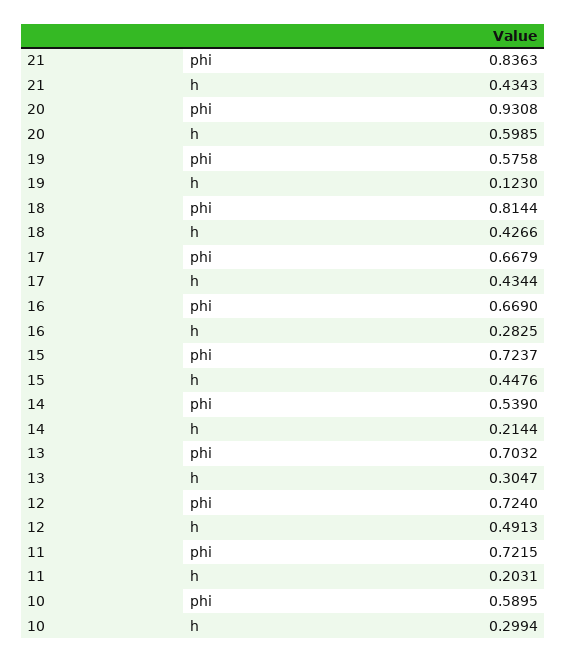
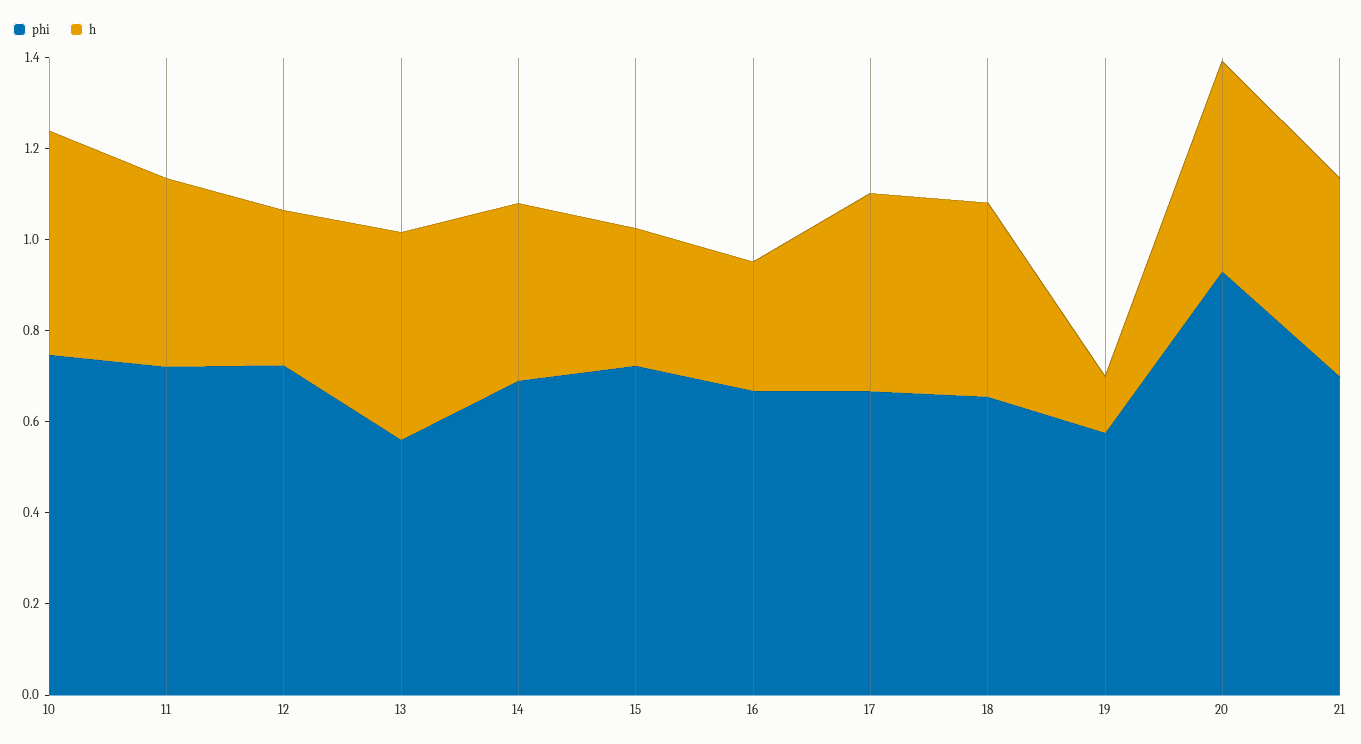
  {
    "phi": {
-     "21": 0.8363,
+     "21": 0.7,
      "20": 0.9308,
      "19": 0.5758,
-     "18": 0.8144,
+     "18": 0.65,
      "17": 0.6679,
      "16": 0.669,
      "15": 0.7237,
-     "14": 0.539,
+     "14": 0.7,
-     "13": 0.7032,
+     "13": 0.55,
      "12": 0.724,
      "11": 0.7215,
-     "10": 0.5895
+     "10": 0.75
    },
    "h": {
      "21": 0.4343,
-     "20": 0.5985,
+     "20": 0.45,
      "19": 0.123,
      "18": 0.4266,
      "17": 0.4344,
      "16": 0.2825,
-     "15": 0.4476,
+     "15": 0.3,
-     "14": 0.2144,
+     "14": 0.4,
-     "13": 0.3047,
+     "13": 0.45,
-     "12": 0.4913,
+     "12": 0.35,
-     "11": 0.2031,
+     "11": 0.4,
-     "10": 0.2994
+     "10": 0.5
    }
  }

